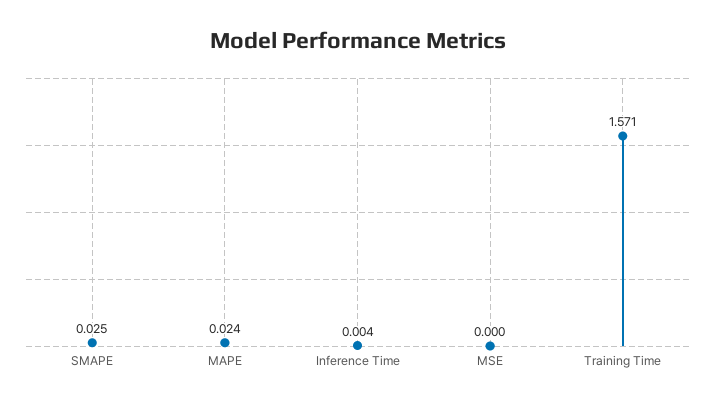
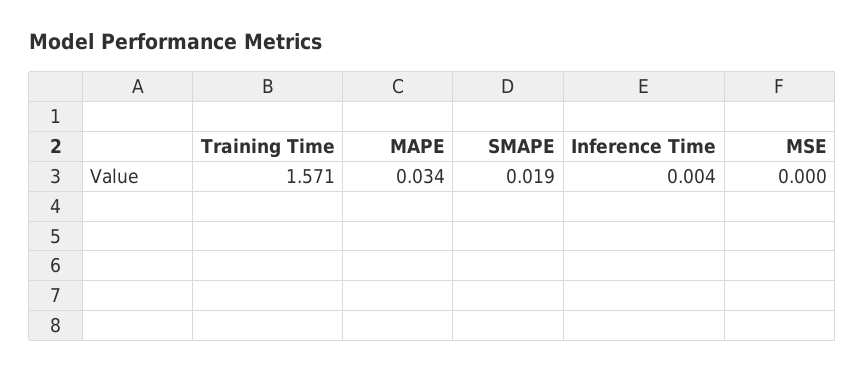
  {
-   "SMAPE": 0.025,
+   "SMAPE": 0.019,
-   "MAPE": 0.024,
+   "MAPE": 0.034,
    "Inference Time": 0.004,
    "MSE": 0,
    "Training Time": 1.571
  }

